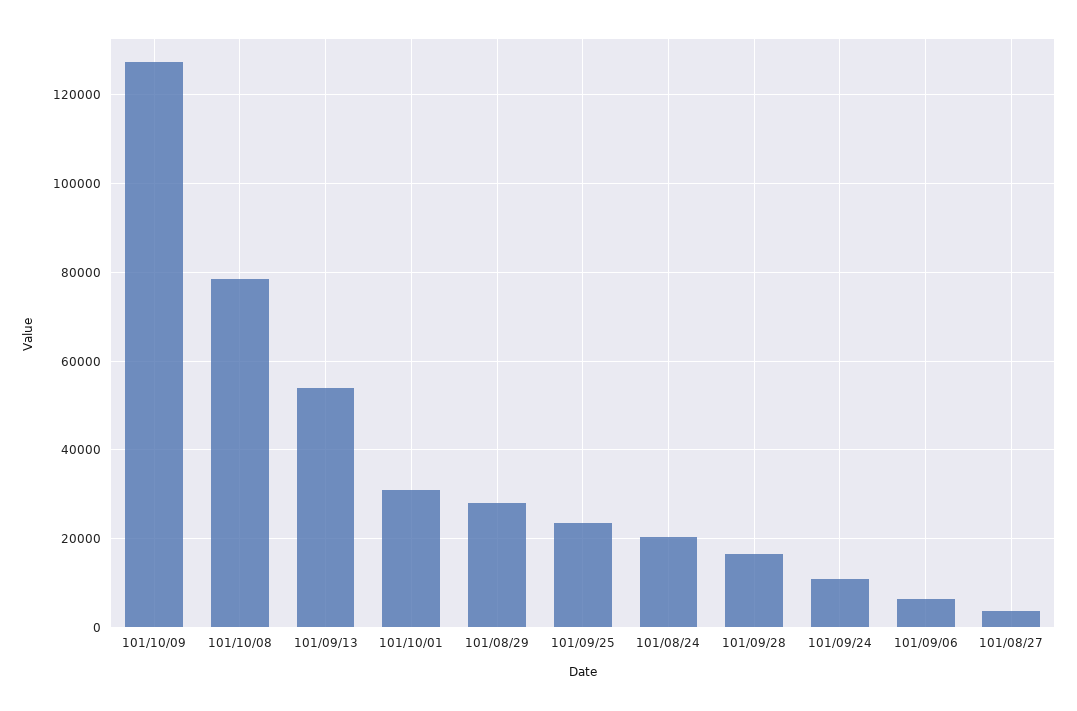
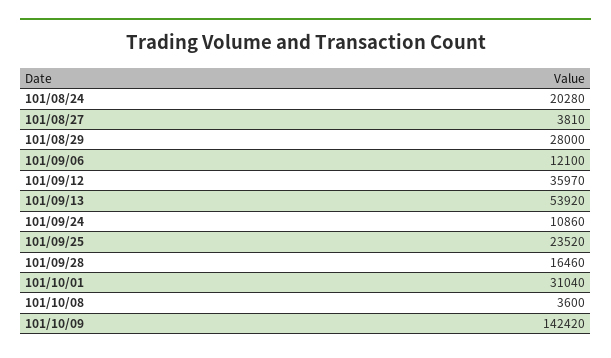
  {
-   "101/10/09": 128000,
+   "101/10/09": 142420,
-   "101/10/08": 78000,
+   "101/10/08": 3600,
    "101/09/13": 53920,
    "101/10/01": 31040,
    "101/08/29": 28000,
    "101/09/25": 23520,
    "101/08/24": 20280,
    "101/09/28": 16460,
    "101/09/24": 10860,
-   "101/09/06": 6000,
+   "101/09/06": 12100,
-   "101/08/27": 3810
+   "101/08/27": 3810,
+   "101/09/12": 35970
  }

